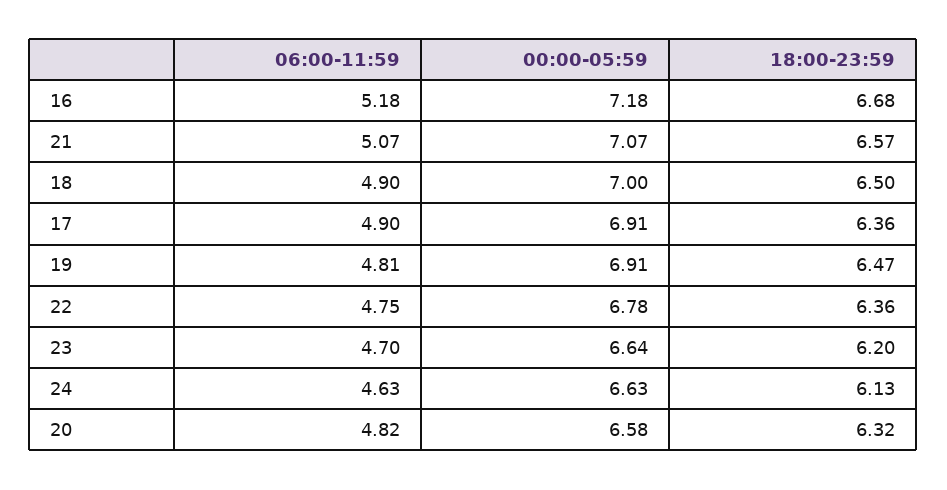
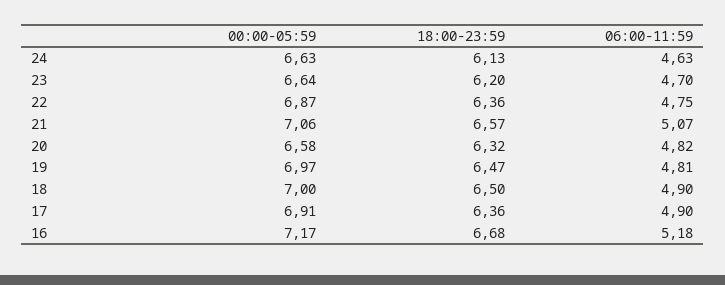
  {
    "06:00-11:59": {
      "16": 5.18,
      "21": 5.07,
      "18": 4.9,
      "17": 4.9,
      "19": 4.81,
      "22": 4.75,
      "23": 4.7,
      "24": 4.63,
      "20": 4.82
    },
    "00:00-05:59": {
-     "16": 7.18,
+     "16": 7.17,
-     "21": 7.07,
+     "21": 7.06,
      "18": 7,
      "17": 6.91,
-     "19": 6.91,
+     "19": 6.97,
-     "22": 6.78,
+     "22": 6.87,
      "23": 6.64,
      "24": 6.63,
      "20": 6.58
    },
    "18:00-23:59": {
      "16": 6.68,
      "21": 6.57,
      "18": 6.5,
      "17": 6.36,
      "19": 6.47,
      "22": 6.36,
      "23": 6.2,
      "24": 6.13,
      "20": 6.32
    }
  }

